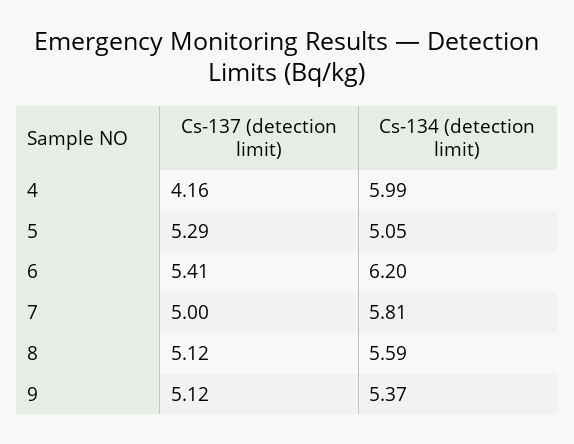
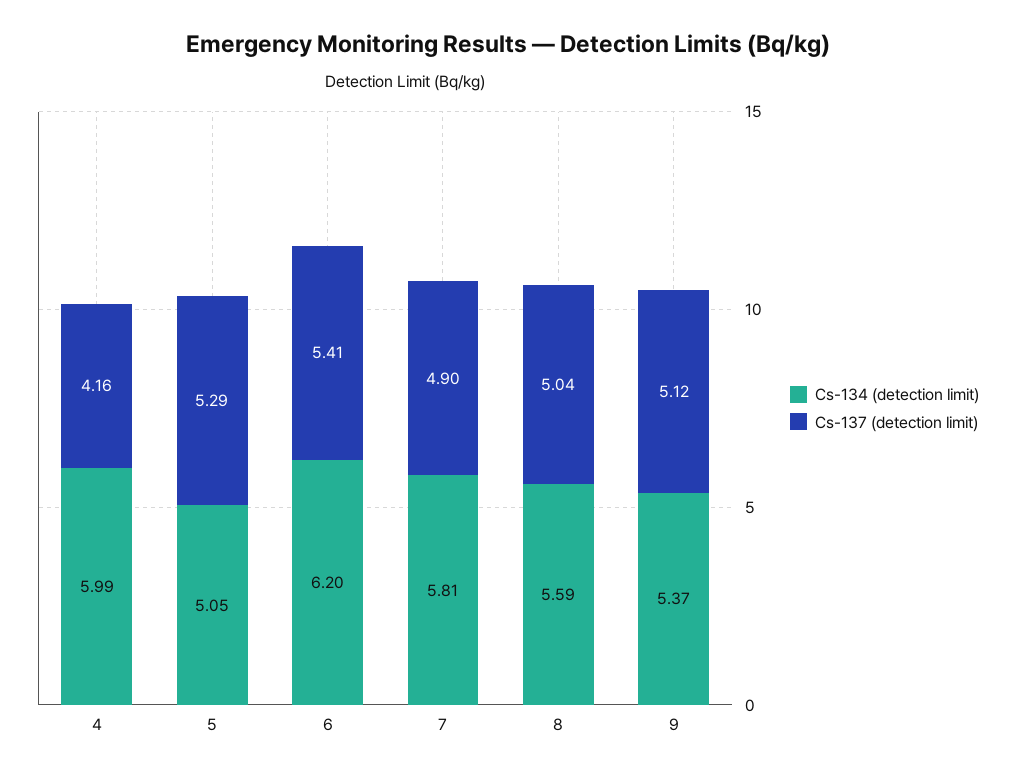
  {
    "Cs-137 (detection limit)": {
      "4": 4.16,
      "5": 5.29,
      "6": 5.41,
-     "7": 5,
+     "7": 4.9,
-     "8": 5.12,
+     "8": 5.04,
      "9": 5.12
    },
    "Cs-134 (detection limit)": {
      "4": 5.99,
      "5": 5.05,
      "6": 6.2,
      "7": 5.81,
      "8": 5.59,
      "9": 5.37
    }
  }

